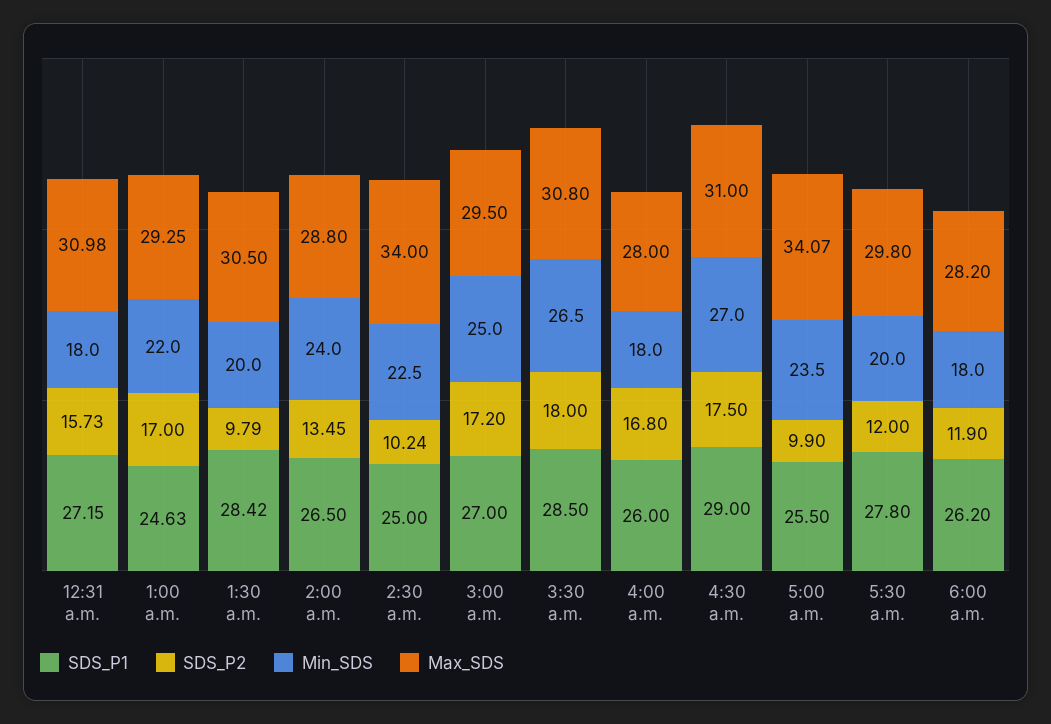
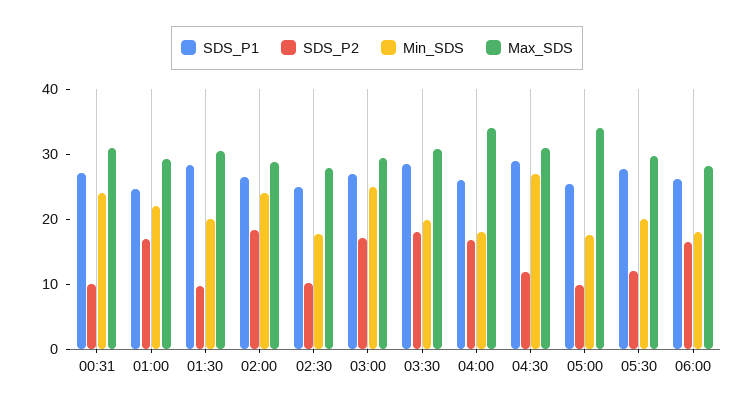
  {
    "SDS_P1": {
      "12:31 a.m.": 27.15,
      "1:00 a.m.": 24.63,
      "1:30 a.m.": 28.42,
      "2:00 a.m.": 26.5,
      "2:30 a.m.": 25,
      "3:00 a.m.": 27,
      "3:30 a.m.": 28.5,
      "4:00 a.m.": 26,
      "4:30 a.m.": 29,
      "5:00 a.m.": 25.5,
      "5:30 a.m.": 27.8,
      "6:00 a.m.": 26.2
    },
    "SDS_P2": {
-     "12:31 a.m.": 15.73,
+     "12:31 a.m.": 10,
      "1:00 a.m.": 17,
      "1:30 a.m.": 9.79,
-     "2:00 a.m.": 13.45,
+     "2:00 a.m.": 18,
      "2:30 a.m.": 10.24,
      "3:00 a.m.": 17.2,
      "3:30 a.m.": 18,
      "4:00 a.m.": 16.8,
-     "4:30 a.m.": 17.5,
+     "4:30 a.m.": 12,
      "5:00 a.m.": 9.9,
      "5:30 a.m.": 12,
-     "6:00 a.m.": 11.9
+     "6:00 a.m.": 16
    },
    "Min_SDS": {
-     "12:31 a.m.": 18,
+     "12:31 a.m.": 24,
      "1:00 a.m.": 22,
      "1:30 a.m.": 20,
      "2:00 a.m.": 24,
-     "2:30 a.m.": 22.5,
+     "2:30 a.m.": 18,
      "3:00 a.m.": 25,
-     "3:30 a.m.": 26.5,
+     "3:30 a.m.": 20,
      "4:00 a.m.": 18,
      "4:30 a.m.": 27,
-     "5:00 a.m.": 23.5,
+     "5:00 a.m.": 18,
      "5:30 a.m.": 20,
      "6:00 a.m.": 18
    },
    "Max_SDS": {
      "12:31 a.m.": 30.98,
      "1:00 a.m.": 29.25,
      "1:30 a.m.": 30.5,
      "2:00 a.m.": 28.8,
-     "2:30 a.m.": 34,
+     "2:30 a.m.": 28,
      "3:00 a.m.": 29.5,
      "3:30 a.m.": 30.8,
-     "4:00 a.m.": 28,
+     "4:00 a.m.": 34,
      "4:30 a.m.": 31,
      "5:00 a.m.": 34.07,
      "5:30 a.m.": 29.8,
      "6:00 a.m.": 28.2
    }
  }

